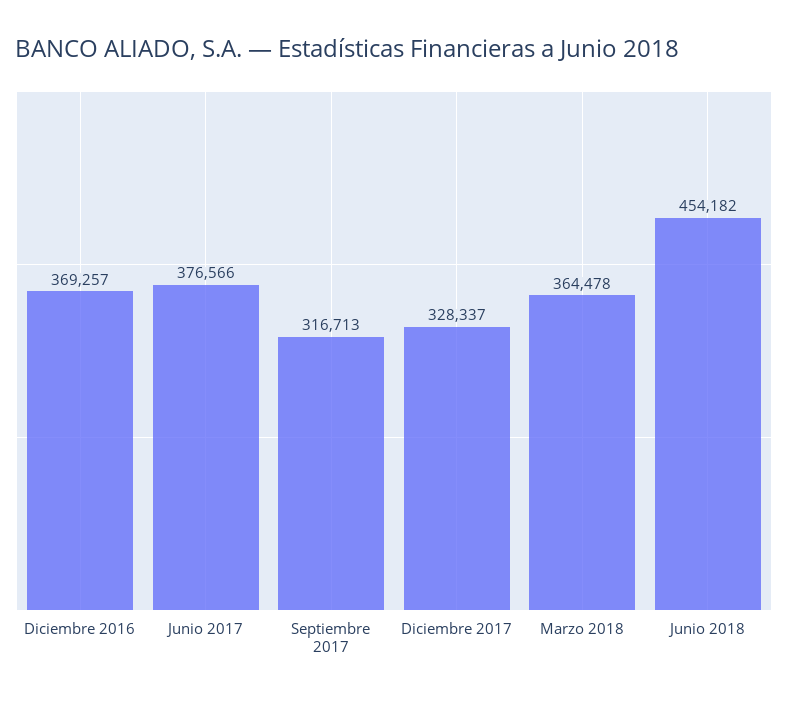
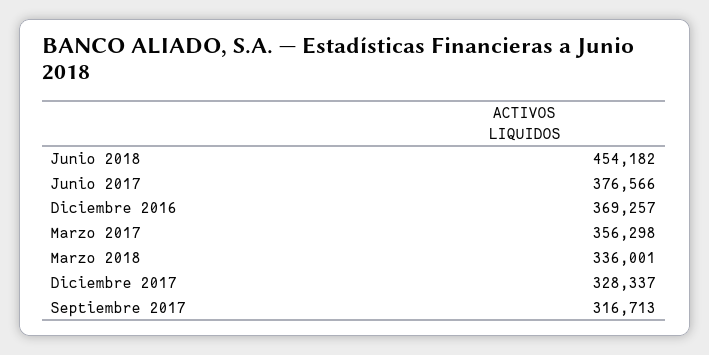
  {
    "Diciembre 2016": 369257,
    "Junio 2017": 376566,
    "Septiembre 2017": 316713,
    "Diciembre 2017": 328337,
-   "Marzo 2018": 364478,
+   "Marzo 2018": 336001,
-   "Junio 2018": 454182
+   "Junio 2018": 454182,
+   "Marzo 2017": 356298
  }

